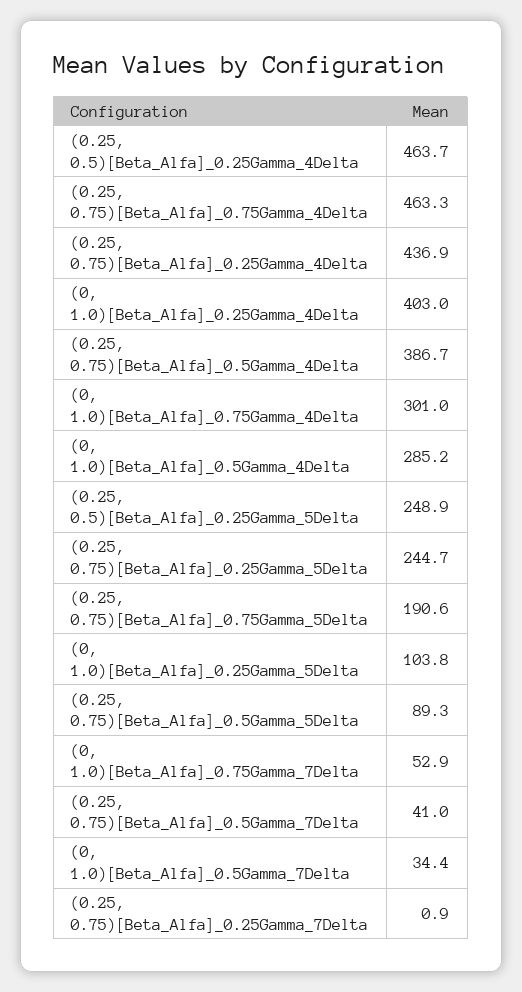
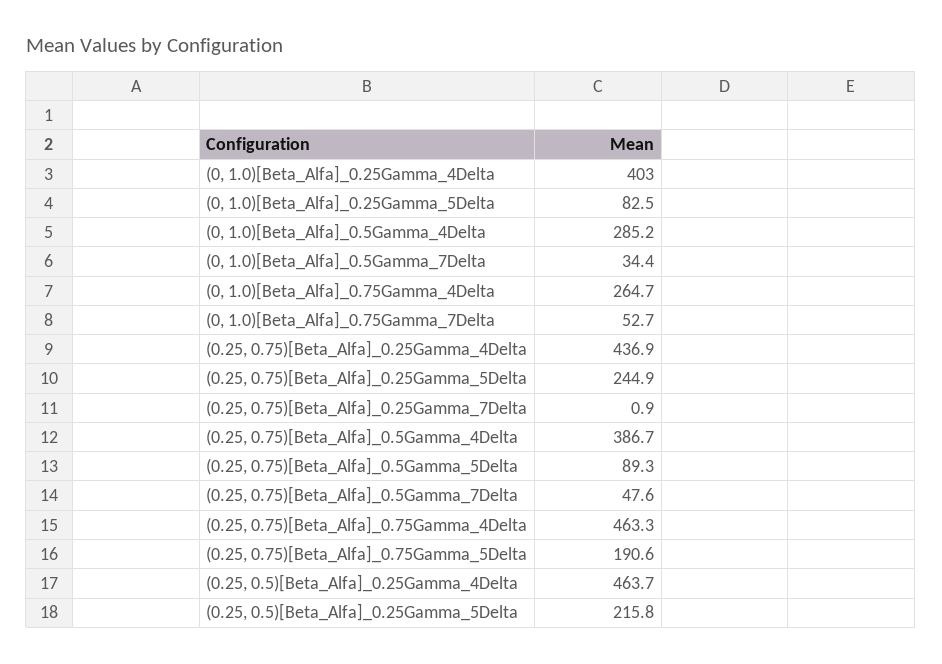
  {
    "(0.25, 0.5)[Beta_Alfa]_0.25Gamma_4Delta": 463.7,
    "(0.25, 0.75)[Beta_Alfa]_0.75Gamma_4Delta": 463.3,
    "(0.25, 0.75)[Beta_Alfa]_0.25Gamma_4Delta": 436.9,
    "(0, 1.0)[Beta_Alfa]_0.25Gamma_4Delta": 403,
    "(0.25, 0.75)[Beta_Alfa]_0.5Gamma_4Delta": 386.7,
-   "(0, 1.0)[Beta_Alfa]_0.75Gamma_4Delta": 301,
+   "(0, 1.0)[Beta_Alfa]_0.75Gamma_4Delta": 264.7,
    "(0, 1.0)[Beta_Alfa]_0.5Gamma_4Delta": 285.2,
-   "(0.25, 0.5)[Beta_Alfa]_0.25Gamma_5Delta": 248.9,
+   "(0.25, 0.5)[Beta_Alfa]_0.25Gamma_5Delta": 215.8,
-   "(0.25, 0.75)[Beta_Alfa]_0.25Gamma_5Delta": 244.7,
+   "(0.25, 0.75)[Beta_Alfa]_0.25Gamma_5Delta": 244.9,
    "(0.25, 0.75)[Beta_Alfa]_0.75Gamma_5Delta": 190.6,
-   "(0, 1.0)[Beta_Alfa]_0.25Gamma_5Delta": 103.8,
+   "(0, 1.0)[Beta_Alfa]_0.25Gamma_5Delta": 82.5,
    "(0.25, 0.75)[Beta_Alfa]_0.5Gamma_5Delta": 89.3,
-   "(0, 1.0)[Beta_Alfa]_0.75Gamma_7Delta": 52.9,
+   "(0, 1.0)[Beta_Alfa]_0.75Gamma_7Delta": 52.7,
-   "(0.25, 0.75)[Beta_Alfa]_0.5Gamma_7Delta": 41,
+   "(0.25, 0.75)[Beta_Alfa]_0.5Gamma_7Delta": 47.6,
    "(0, 1.0)[Beta_Alfa]_0.5Gamma_7Delta": 34.4,
    "(0.25, 0.75)[Beta_Alfa]_0.25Gamma_7Delta": 0.9
  }

